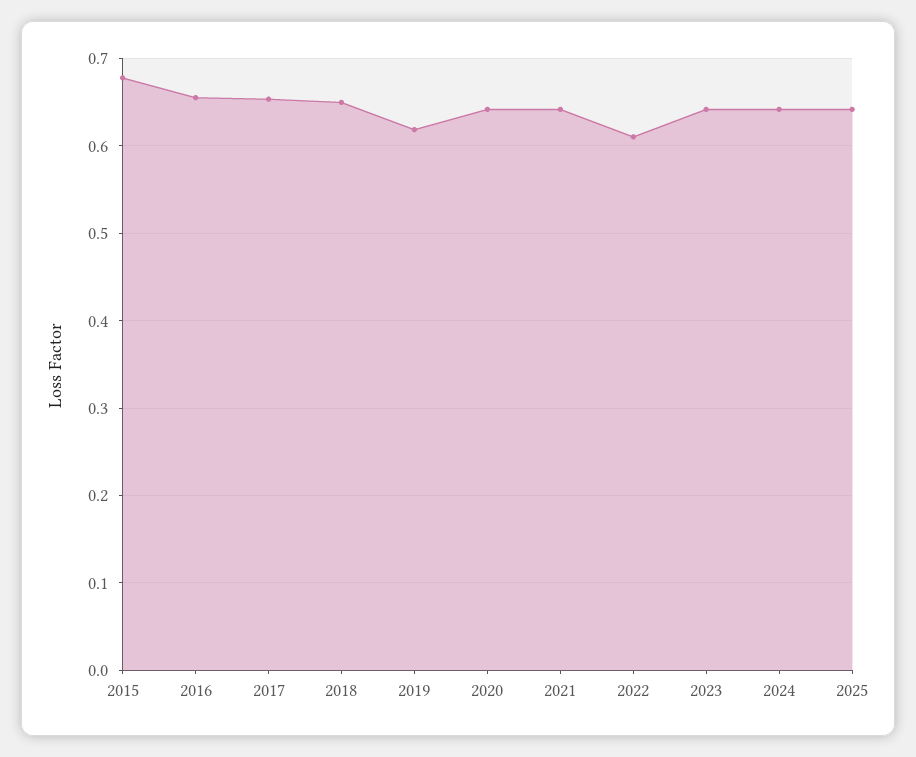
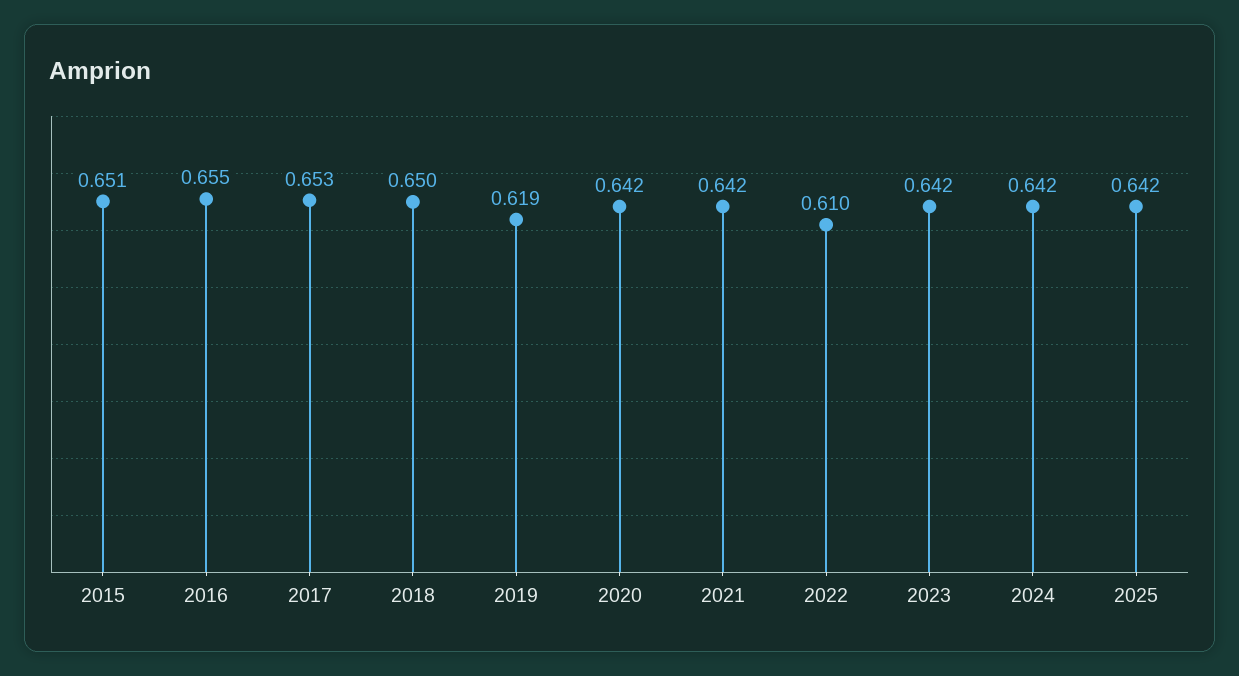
  {
-   "2015": 0.68,
+   "2015": 0.651,
    "2016": 0.655,
    "2017": 0.653,
    "2018": 0.65,
    "2019": 0.619,
    "2020": 0.642,
    "2021": 0.642,
    "2022": 0.61,
    "2023": 0.642,
    "2024": 0.642,
    "2025": 0.642
  }

